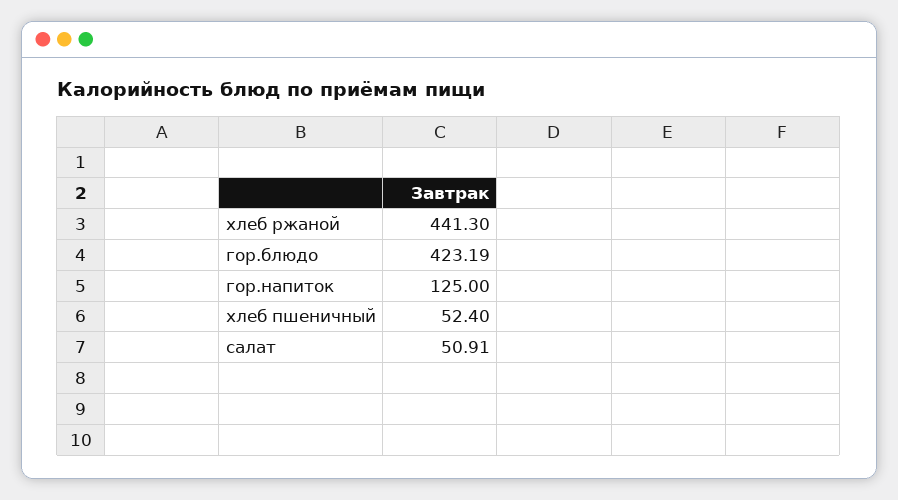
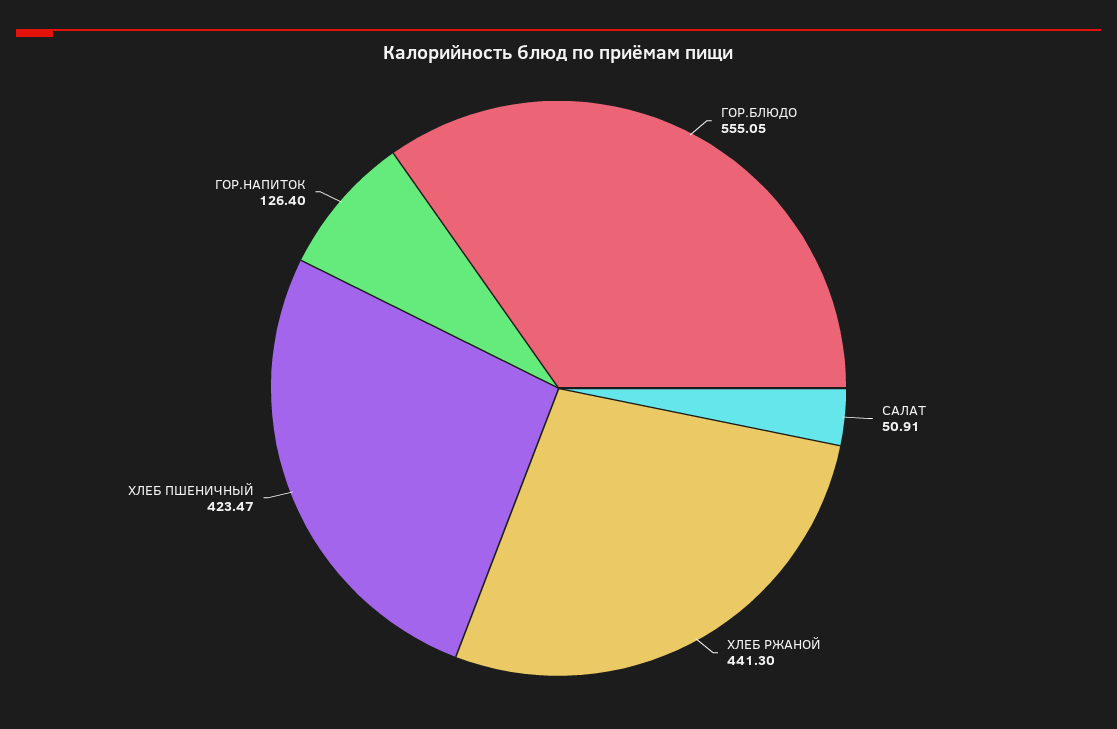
  {
    "хлеб ржаной": 441.3,
-   "гор.блюдо": 423.19,
+   "гор.блюдо": 555.05,
-   "гор.напиток": 125,
+   "гор.напиток": 126.4,
-   "хлеб пшеничный": 52.4,
+   "хлеб пшеничный": 423.47,
    "салат": 50.91
  }

